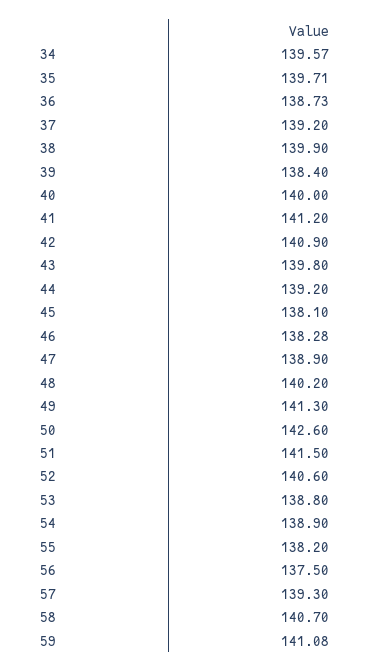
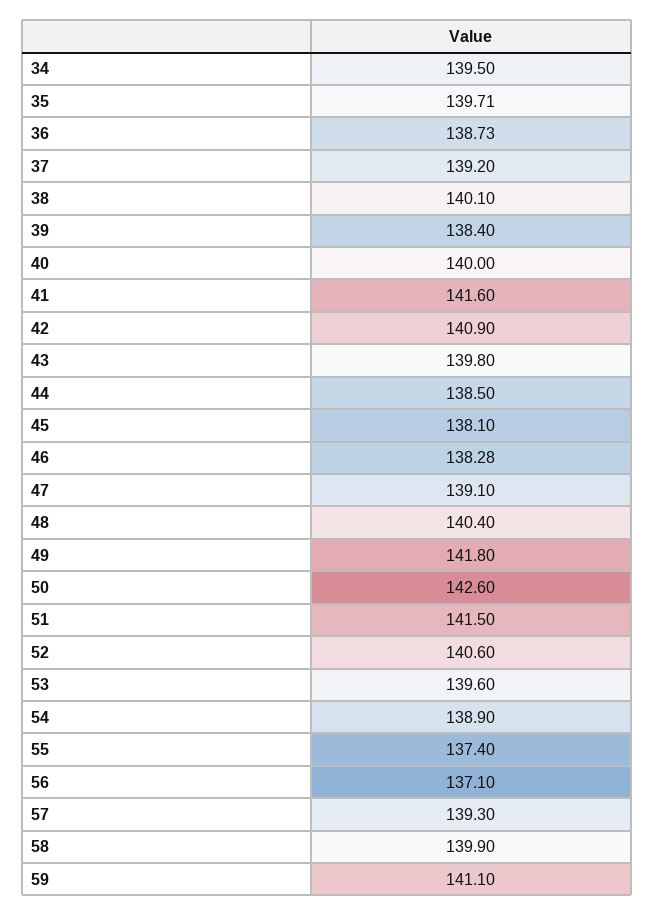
  {
-   "34": 139.57,
+   "34": 139.5,
    "35": 139.71,
    "36": 138.73,
    "37": 139.2,
-   "38": 139.9,
+   "38": 140.1,
    "39": 138.4,
    "40": 140,
-   "41": 141.2,
+   "41": 141.6,
    "42": 140.9,
    "43": 139.8,
-   "44": 139.2,
+   "44": 138.5,
    "45": 138.1,
    "46": 138.28,
-   "47": 138.9,
+   "47": 139.1,
-   "48": 140.2,
+   "48": 140.4,
-   "49": 141.3,
+   "49": 141.8,
    "50": 142.6,
    "51": 141.5,
    "52": 140.6,
-   "53": 138.8,
+   "53": 139.6,
    "54": 138.9,
-   "55": 138.2,
+   "55": 137.4,
-   "56": 137.5,
+   "56": 137.1,
    "57": 139.3,
-   "58": 140.7,
+   "58": 139.9,
-   "59": 141.08
+   "59": 141.1
  }

